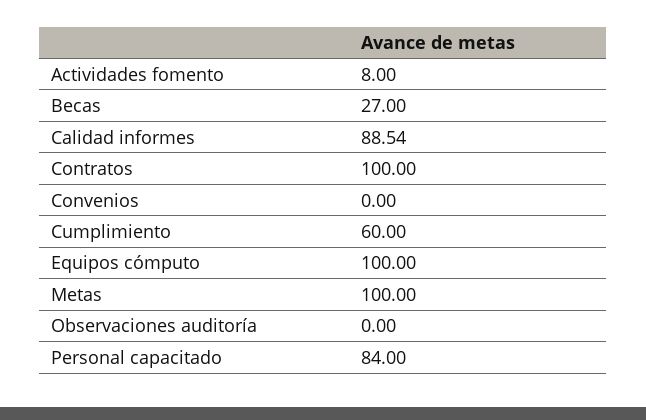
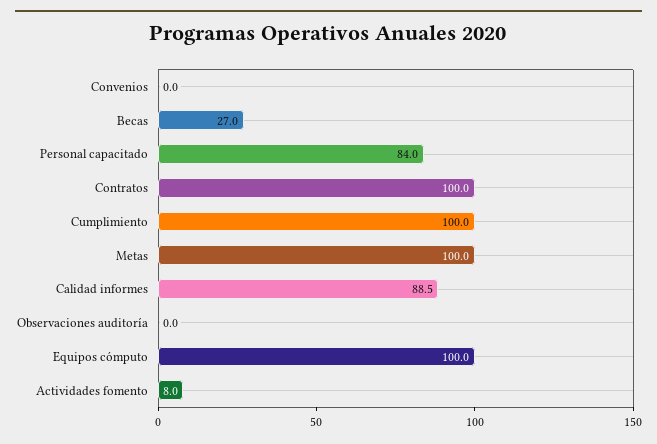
  {
    "Actividades fomento": 8,
    "Becas": 27,
    "Calidad informes": 88.54,
    "Contratos": 100,
    "Convenios": 0,
-   "Cumplimiento": 60,
+   "Cumplimiento": 100,
    "Equipos cómputo": 100,
    "Metas": 100,
    "Observaciones auditoría": 0,
    "Personal capacitado": 84
  }

